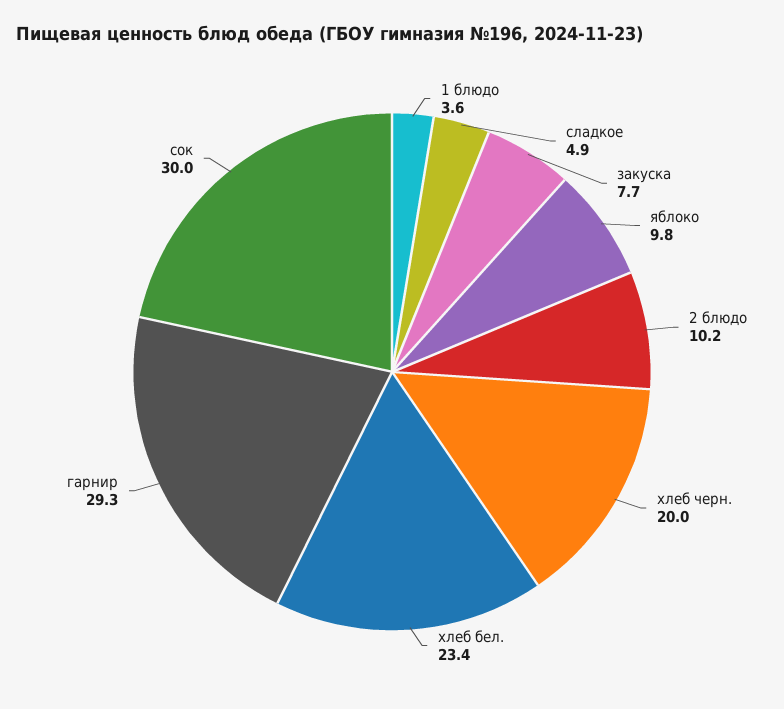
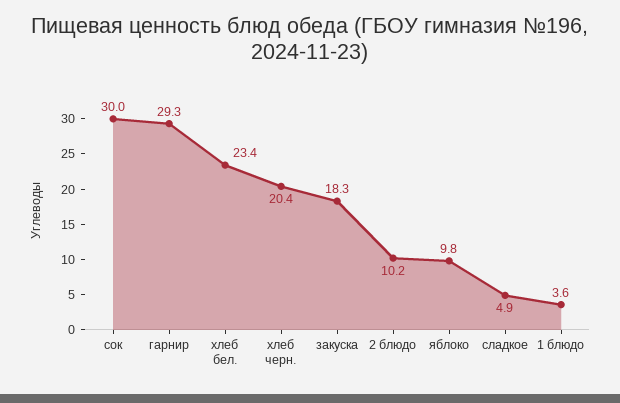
  {
    "1 блюдо": 3.6,
    "сладкое": 4.9,
-   "закуска": 7.7,
+   "закуска": 18.3,
    "яблоко": 9.8,
    "2 блюдо": 10.2,
-   "хлеб черн.": 20,
+   "хлеб черн.": 20.4,
    "хлеб бел.": 23.4,
    "гарнир": 29.3,
    "сок": 30
  }

